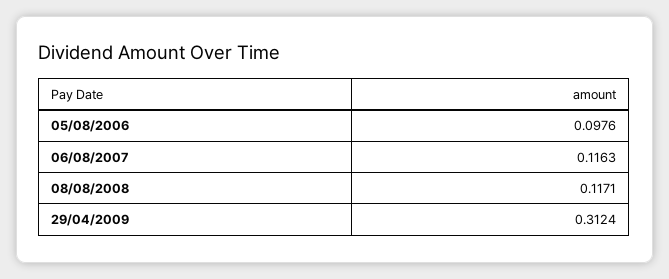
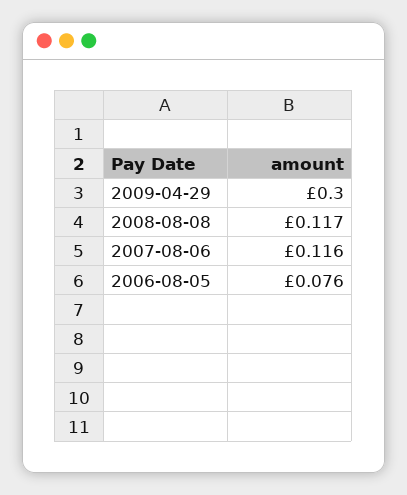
  {
-   "05/08/2006": 0.0976,
+   "05/08/2006": 0.076,
    "06/08/2007": 0.1163,
    "08/08/2008": 0.1171,
-   "29/04/2009": 0.3124
+   "29/04/2009": 0.3
  }

